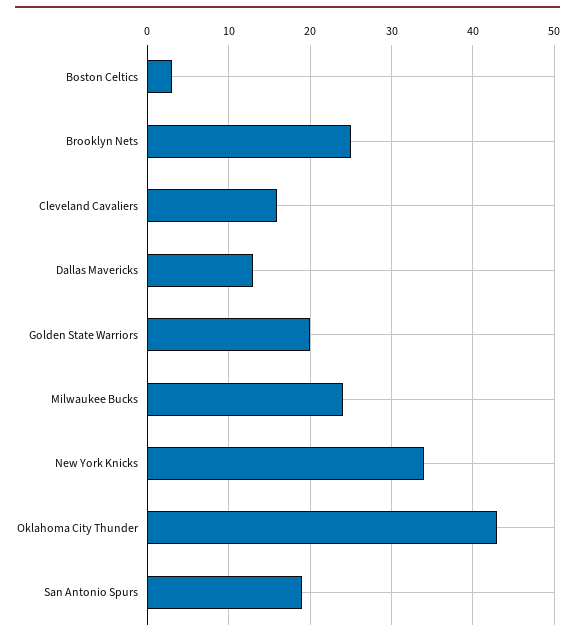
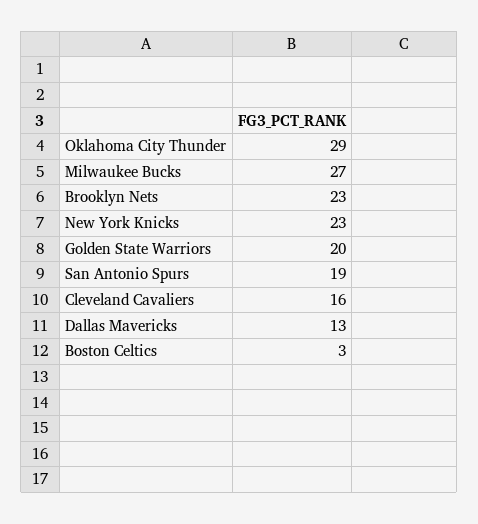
  {
    "Boston Celtics": 3,
-   "Brooklyn Nets": 25,
+   "Brooklyn Nets": 23,
    "Cleveland Cavaliers": 16,
    "Dallas Mavericks": 13,
    "Golden State Warriors": 20,
-   "Milwaukee Bucks": 24,
+   "Milwaukee Bucks": 27,
-   "New York Knicks": 34,
+   "New York Knicks": 23,
-   "Oklahoma City Thunder": 43,
+   "Oklahoma City Thunder": 29,
    "San Antonio Spurs": 19
  }

